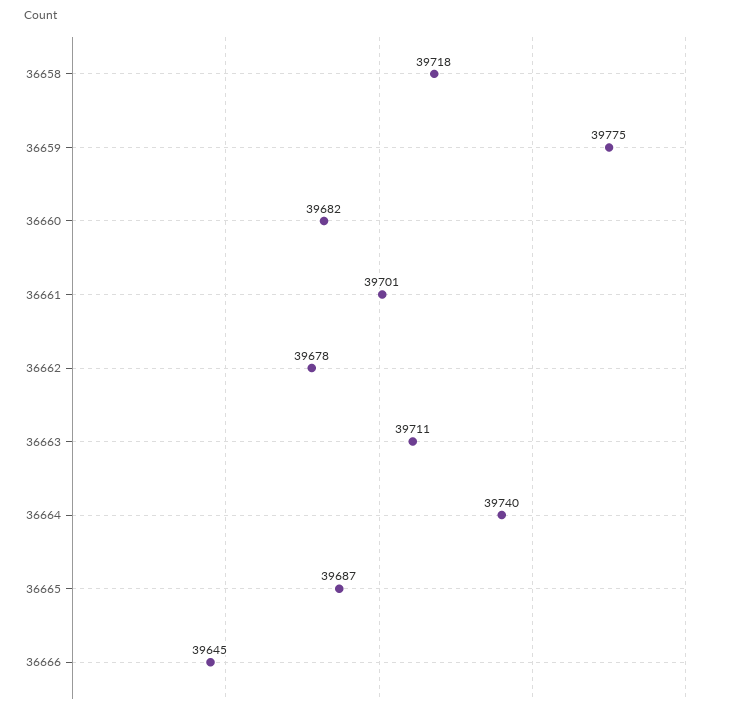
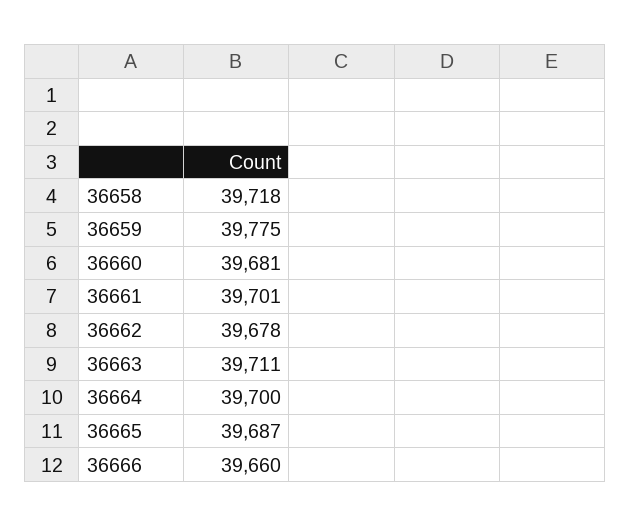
  {
    "36658": 39718,
    "36659": 39775,
-   "36660": 39682,
+   "36660": 39681,
    "36661": 39701,
    "36662": 39678,
    "36663": 39711,
-   "36664": 39740,
+   "36664": 39700,
    "36665": 39687,
-   "36666": 39645
+   "36666": 39660
  }

